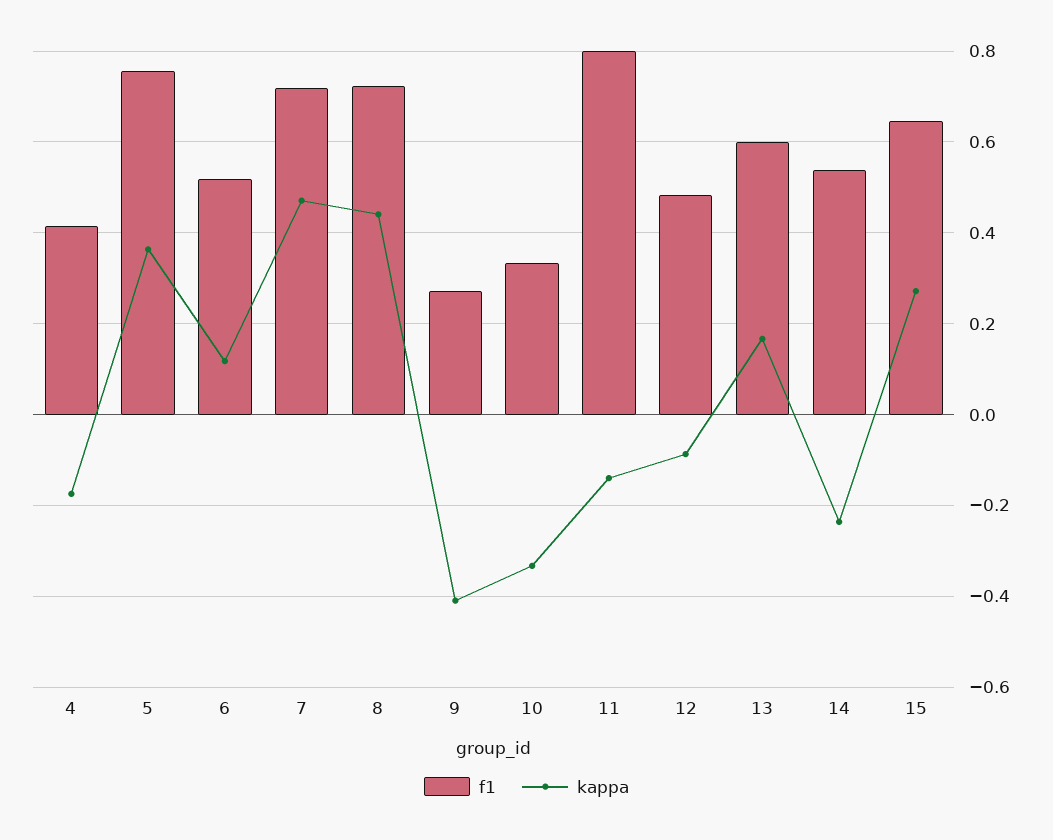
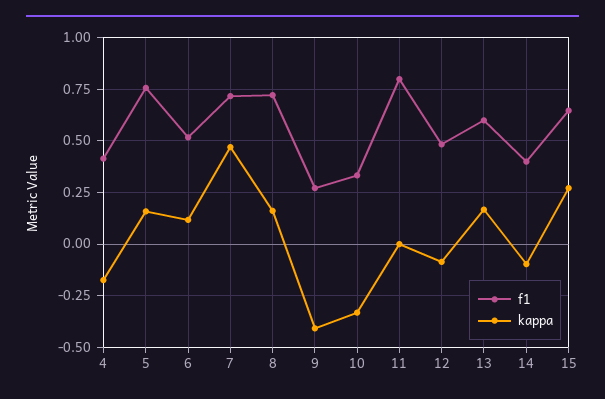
  {
    "f1": {
      "4": 0.42,
      "5": 0.76,
      "6": 0.52,
      "7": 0.72,
      "8": 0.72,
      "9": 0.28,
      "10": 0.34,
      "11": 0.8,
      "12": 0.48,
      "13": 0.6,
-     "14": 0.54,
+     "14": 0.4,
      "15": 0.64
    },
    "kappa": {
      "4": -0.18,
-     "5": 0.36,
+     "5": 0.15,
      "6": 0.12,
      "7": 0.48,
-     "8": 0.44,
+     "8": 0.15,
      "9": -0.4,
      "10": -0.34,
-     "11": -0.14,
+     "11": 0,
      "12": -0.08,
      "13": 0.16,
-     "14": -0.24,
+     "14": -0.1,
      "15": 0.28
    }
  }

